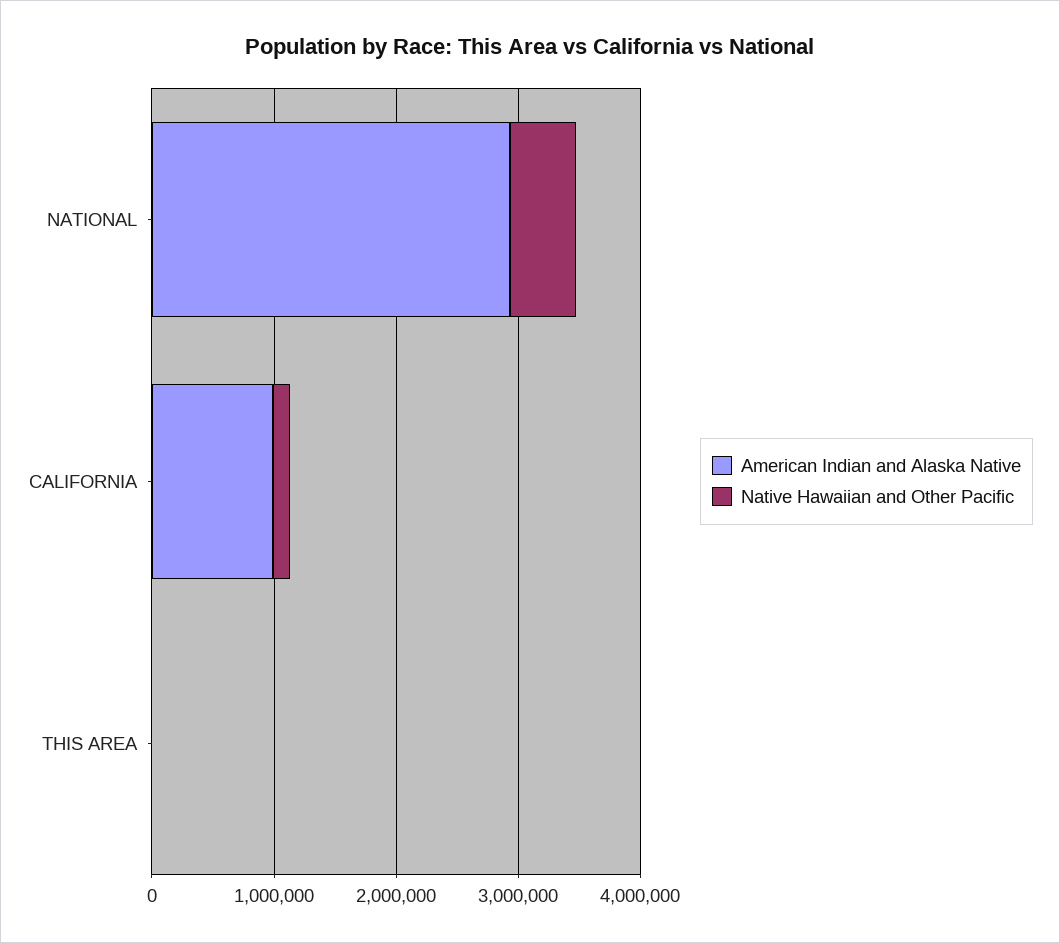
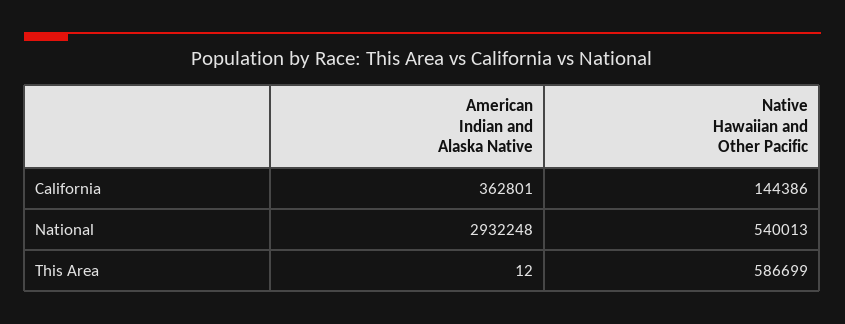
  {
    "American Indian and Alaska Native": {
      "NATIONAL": 2932248,
-     "CALIFORNIA": 1000000,
+     "CALIFORNIA": 362801,
      "THIS AREA": 12
    },
    "Native Hawaiian and Other Pacific": {
      "NATIONAL": 540013,
      "CALIFORNIA": 144386,
-     "THIS AREA": 0
+     "THIS AREA": 586699
    }
  }

